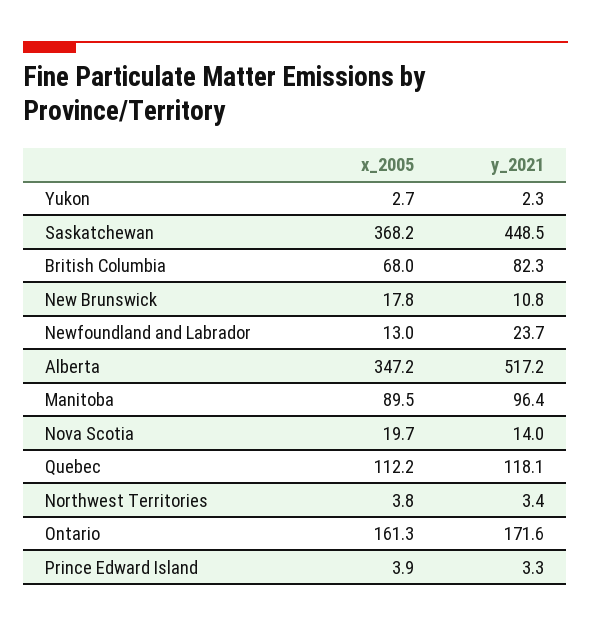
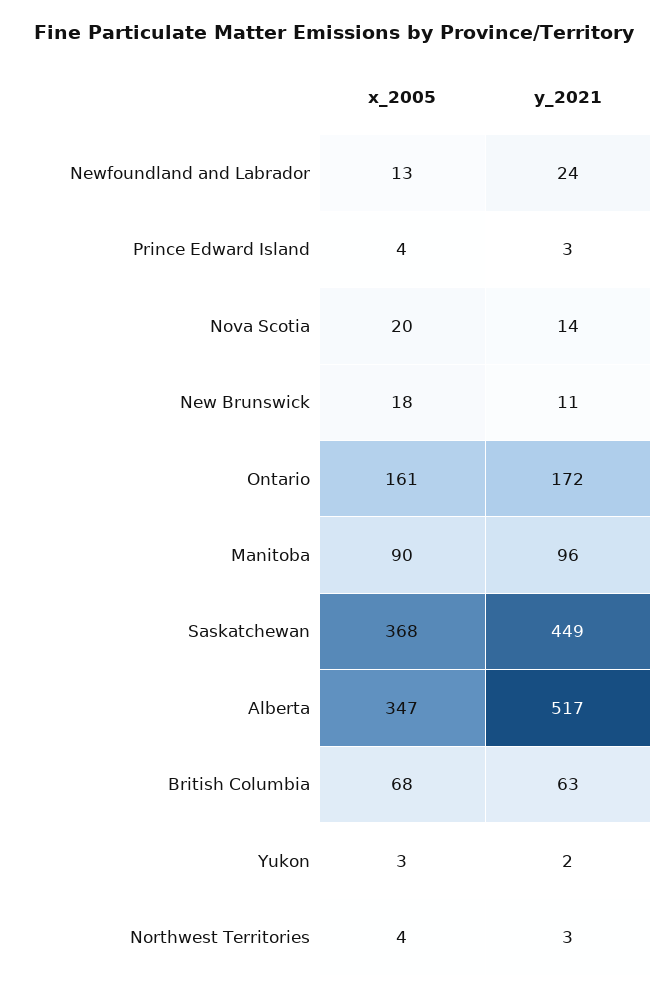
  {
    "x_2005": {
      "Yukon": 2.7,
      "Saskatchewan": 368.2,
      "British Columbia": 68,
      "New Brunswick": 17.8,
      "Newfoundland and Labrador": 13,
      "Alberta": 347.2,
      "Manitoba": 89.5,
      "Nova Scotia": 19.7,
-     "Quebec": 112.2,
      "Northwest Territories": 3.8,
      "Ontario": 161.3,
      "Prince Edward Island": 3.9
    },
    "y_2021": {
      "Yukon": 2.3,
      "Saskatchewan": 448.5,
-     "British Columbia": 82.3,
+     "British Columbia": 63,
      "New Brunswick": 10.8,
      "Newfoundland and Labrador": 23.7,
      "Alberta": 517.2,
      "Manitoba": 96.4,
      "Nova Scotia": 14,
-     "Quebec": 118.1,
      "Northwest Territories": 3.4,
      "Ontario": 171.6,
      "Prince Edward Island": 3.3
    }
  }

